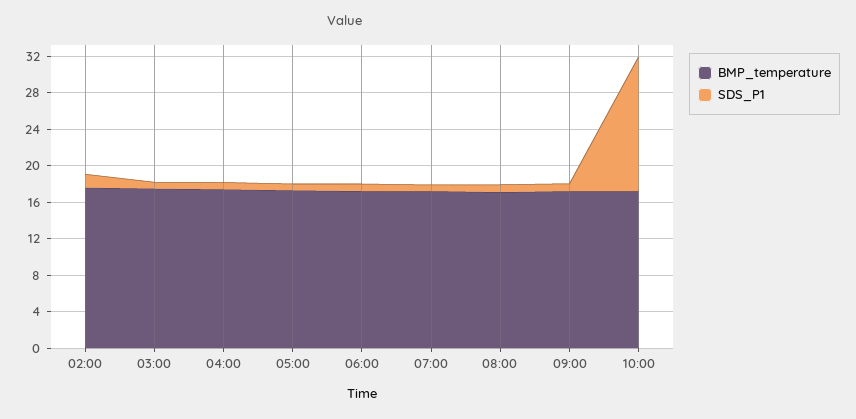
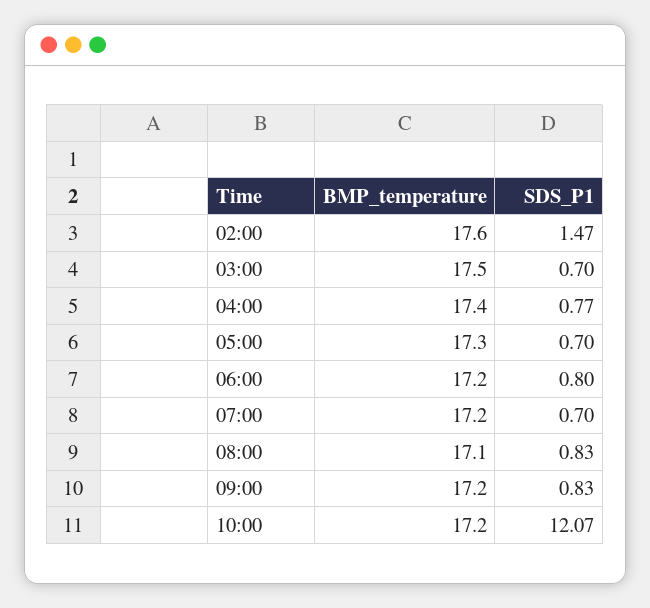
  {
    "BMP_temperature": {
      "02:00": 17.6,
      "03:00": 17.5,
      "04:00": 17.4,
      "05:00": 17.3,
      "06:00": 17.2,
      "07:00": 17.2,
      "08:00": 17.1,
      "09:00": 17.2,
      "10:00": 17.2
    },
    "SDS_P1": {
      "02:00": 1.47,
      "03:00": 0.7,
      "04:00": 0.77,
      "05:00": 0.7,
      "06:00": 0.8,
      "07:00": 0.7,
      "08:00": 0.83,
      "09:00": 0.83,
-     "10:00": 15
+     "10:00": 12.07
    }
  }

